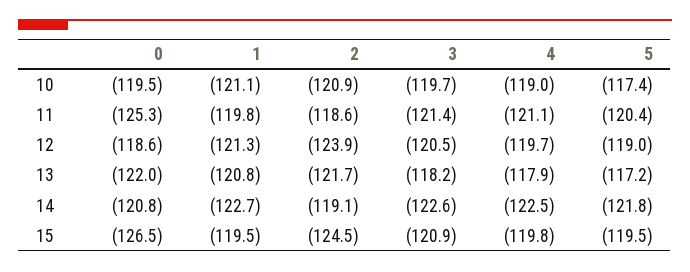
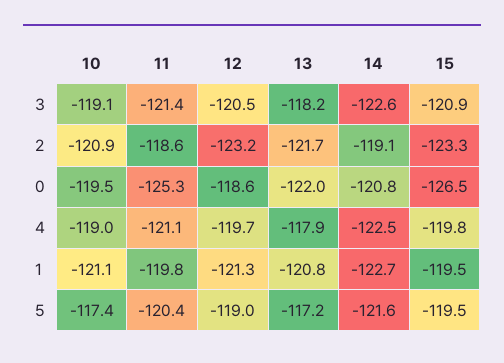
  {
    "0": {
      "10": -119.5,
      "11": -125.3,
      "12": -118.6,
      "13": -122,
      "14": -120.8,
      "15": -126.5
    },
    "1": {
      "10": -121.1,
      "11": -119.8,
      "12": -121.3,
      "13": -120.8,
      "14": -122.7,
      "15": -119.5
    },
    "2": {
      "10": -120.9,
      "11": -118.6,
-     "12": -123.9,
+     "12": -123.2,
      "13": -121.7,
      "14": -119.1,
-     "15": -124.5
+     "15": -123.3
    },
    "3": {
-     "10": -119.7,
+     "10": -119.1,
      "11": -121.4,
      "12": -120.5,
      "13": -118.2,
      "14": -122.6,
      "15": -120.9
    },
    "4": {
      "10": -119,
      "11": -121.1,
      "12": -119.7,
      "13": -117.9,
      "14": -122.5,
      "15": -119.8
    },
    "5": {
      "10": -117.4,
      "11": -120.4,
      "12": -119,
      "13": -117.2,
-     "14": -121.8,
+     "14": -121.6,
      "15": -119.5
    }
  }

